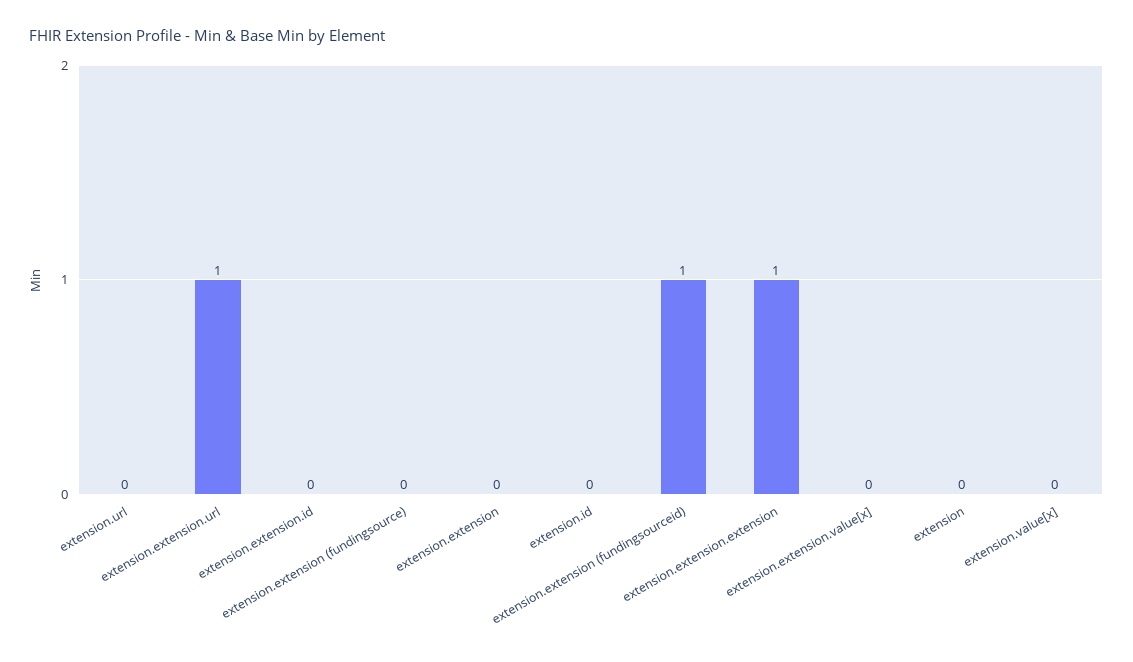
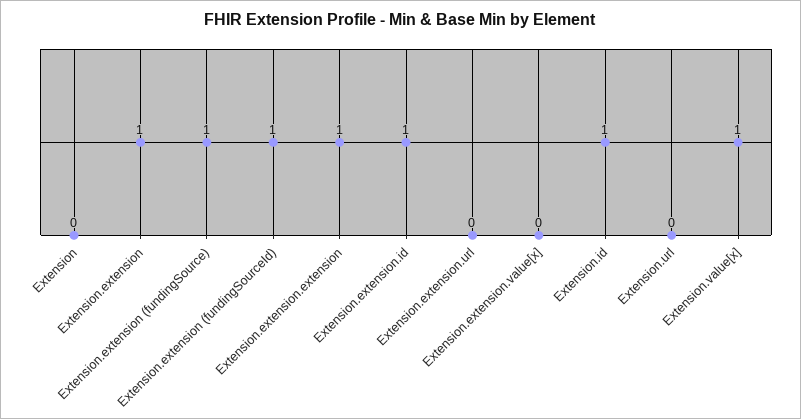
  {
    "extension.url": 0,
-   "extension.extension.url": 1,
+   "extension.extension.url": 0,
-   "extension.extension.id": 0,
+   "extension.extension.id": 1,
-   "extension.extension (fundingsource)": 0,
+   "extension.extension (fundingsource)": 1,
-   "extension.extension": 0,
+   "extension.extension": 1,
-   "extension.id": 0,
+   "extension.id": 1,
    "extension.extension (fundingsourceid)": 1,
    "extension.extension.extension": 1,
    "extension.extension.value[x]": 0,
    "extension": 0,
-   "extension.value[x]": 0
+   "extension.value[x]": 1
  }

